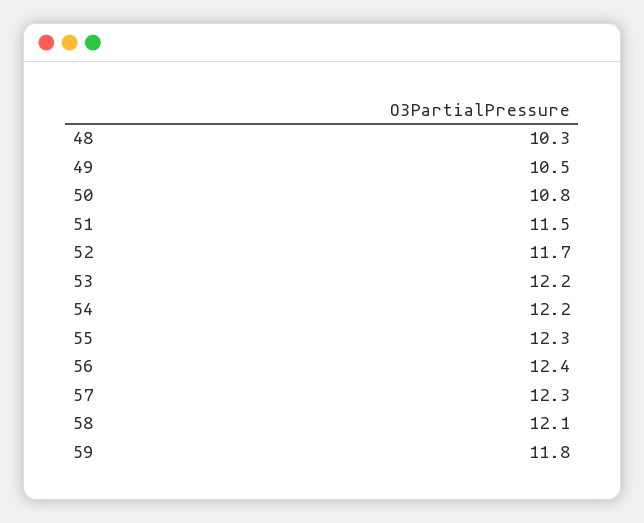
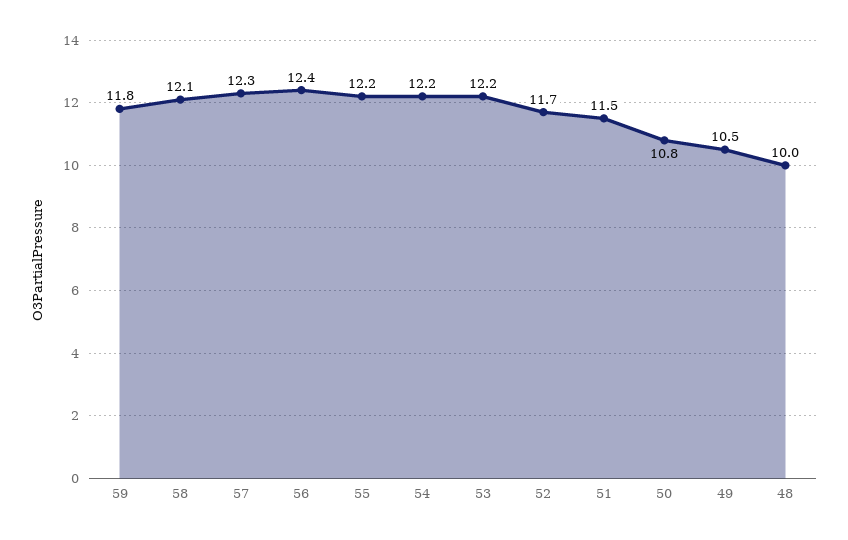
  {
-   "48": 10.3,
+   "48": 10,
    "49": 10.5,
    "50": 10.8,
    "51": 11.5,
    "52": 11.7,
    "53": 12.2,
    "54": 12.2,
-   "55": 12.3,
+   "55": 12.2,
    "56": 12.4,
    "57": 12.3,
    "58": 12.1,
    "59": 11.8
  }

